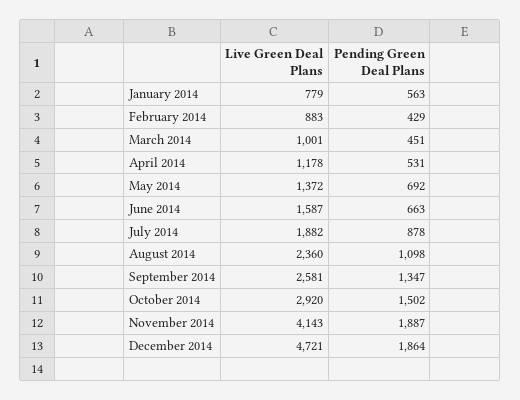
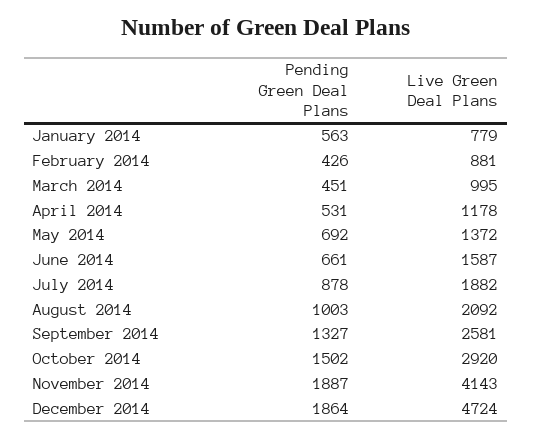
  {
    "Live Green Deal Plans": {
      "January 2014": 779,
-     "February 2014": 883,
+     "February 2014": 881,
-     "March 2014": 1001,
+     "March 2014": 995,
      "April 2014": 1178,
      "May 2014": 1372,
      "June 2014": 1587,
      "July 2014": 1882,
-     "August 2014": 2360,
+     "August 2014": 2092,
      "September 2014": 2581,
      "October 2014": 2920,
      "November 2014": 4143,
-     "December 2014": 4721
+     "December 2014": 4724
    },
    "Pending Green Deal Plans": {
      "January 2014": 563,
-     "February 2014": 429,
+     "February 2014": 426,
      "March 2014": 451,
      "April 2014": 531,
      "May 2014": 692,
-     "June 2014": 663,
+     "June 2014": 661,
      "July 2014": 878,
-     "August 2014": 1098,
+     "August 2014": 1003,
-     "September 2014": 1347,
+     "September 2014": 1327,
      "October 2014": 1502,
      "November 2014": 1887,
      "December 2014": 1864
    }
  }

